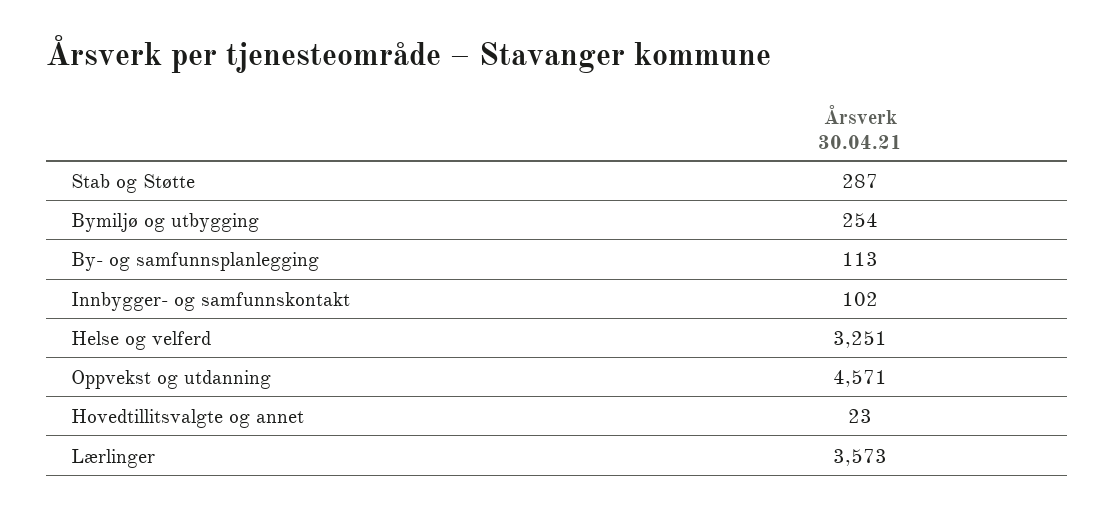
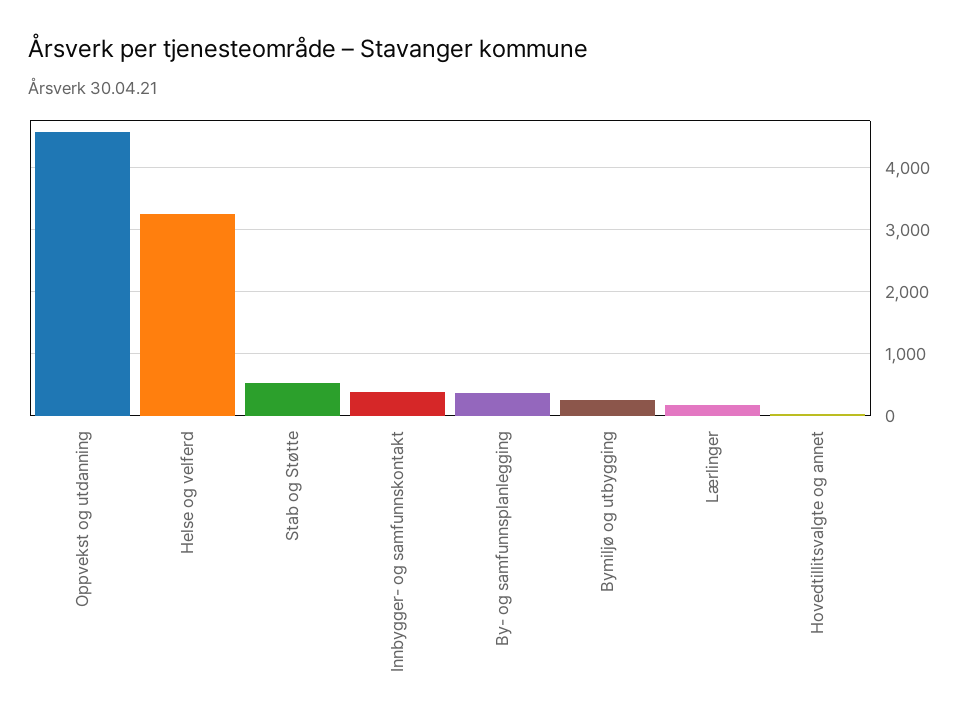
  {
-   "Stab og Støtte": 287,
+   "Stab og Støtte": 500,
    "Bymiljø og utbygging": 254,
-   "By- og samfunnsplanlegging": 113,
+   "By- og samfunnsplanlegging": 400,
-   "Innbygger- og samfunnskontakt": 102,
+   "Innbygger- og samfunnskontakt": 400,
    "Helse og velferd": 3251,
    "Oppvekst og utdanning": 4571,
    "Hovedtillitsvalgte og annet": 23,
-   "Lærlinger": 3573
+   "Lærlinger": 200
  }

